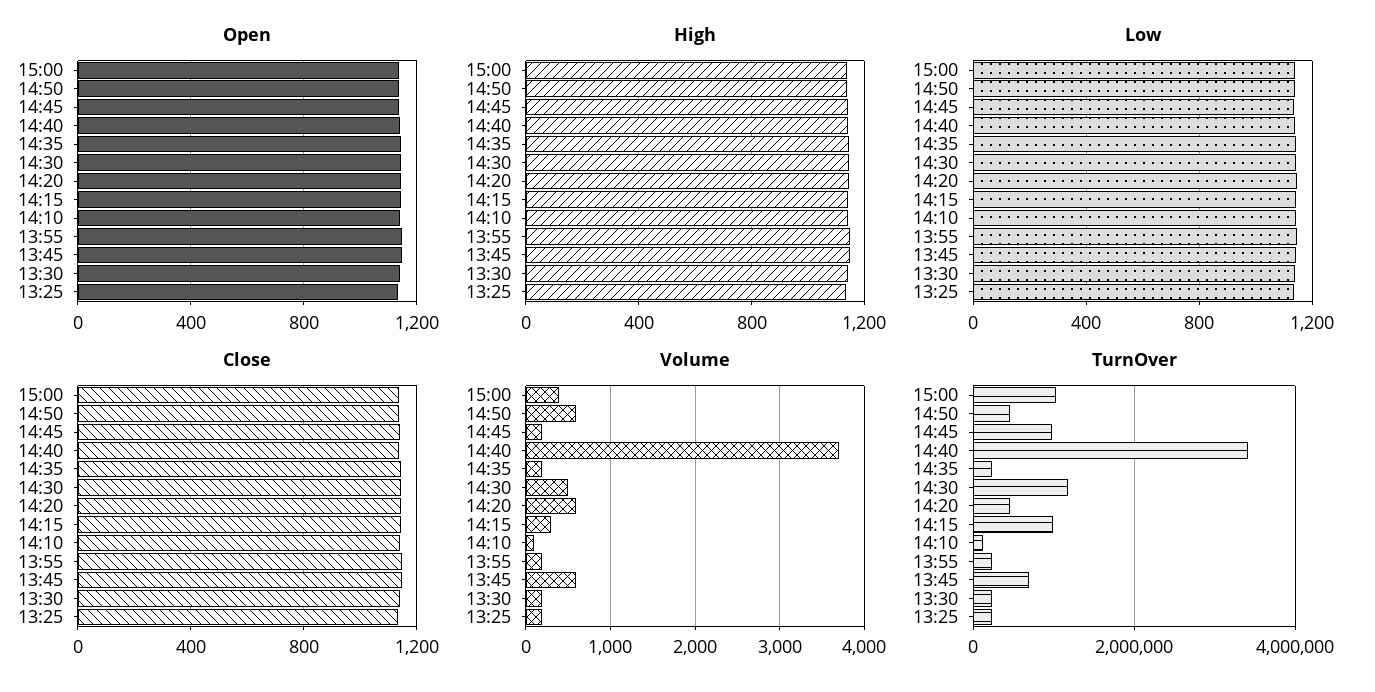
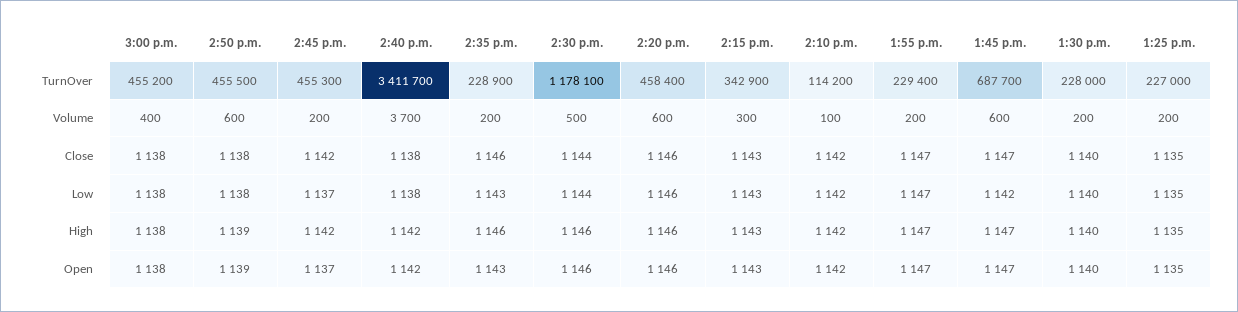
  {
    "Open": {
      "15:00": 1138,
      "14:50": 1139,
      "14:45": 1137,
      "14:40": 1142,
      "14:35": 1143,
      "14:30": 1146,
      "14:20": 1146,
      "14:15": 1143,
      "14:10": 1142,
      "13:55": 1147,
      "13:45": 1147,
      "13:30": 1140,
      "13:25": 1135
    },
    "High": {
      "15:00": 1138,
      "14:50": 1139,
      "14:45": 1142,
      "14:40": 1142,
      "14:35": 1146,
      "14:30": 1146,
      "14:20": 1146,
      "14:15": 1143,
      "14:10": 1142,
      "13:55": 1147,
      "13:45": 1147,
      "13:30": 1140,
      "13:25": 1135
    },
    "Low": {
      "15:00": 1138,
      "14:50": 1138,
      "14:45": 1137,
      "14:40": 1138,
      "14:35": 1143,
      "14:30": 1144,
      "14:20": 1146,
      "14:15": 1143,
      "14:10": 1142,
      "13:55": 1147,
      "13:45": 1142,
      "13:30": 1140,
      "13:25": 1135
    },
    "Close": {
      "15:00": 1138,
      "14:50": 1138,
      "14:45": 1142,
      "14:40": 1138,
      "14:35": 1146,
      "14:30": 1144,
      "14:20": 1146,
      "14:15": 1143,
      "14:10": 1142,
      "13:55": 1147,
      "13:45": 1147,
      "13:30": 1140,
      "13:25": 1135
    },
    "Volume": {
      "15:00": 400,
      "14:50": 600,
      "14:45": 200,
      "14:40": 3700,
      "14:35": 200,
      "14:30": 500,
      "14:20": 600,
      "14:15": 300,
      "14:10": 100,
      "13:55": 200,
      "13:45": 600,
      "13:30": 200,
      "13:25": 200
    },
    "TurnOver": {
-     "15:00": 1000000,
+     "15:00": 455200,
      "14:50": 455500,
-     "14:45": 1000000,
+     "14:45": 455300,
      "14:40": 3411700,
      "14:35": 228900,
      "14:30": 1178100,
      "14:20": 458400,
-     "14:15": 1000000,
+     "14:15": 342900,
      "14:10": 114200,
      "13:55": 229400,
      "13:45": 687700,
      "13:30": 228000,
      "13:25": 227000
    }
  }

